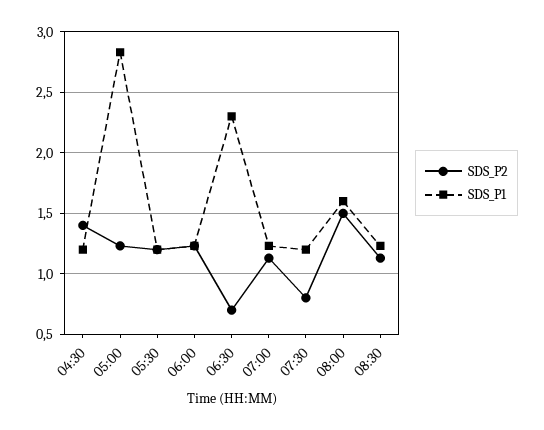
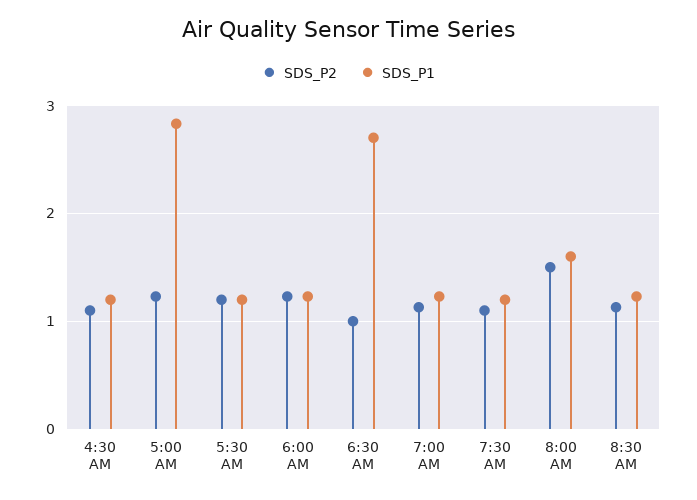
  {
    "SDS_P2": {
-     "04:30": 1.4,
+     "04:30": 1.1,
      "05:00": 1.25,
      "05:30": 1.2,
      "06:00": 1.25,
-     "06:30": 0.7,
+     "06:30": 1,
      "07:00": 1.15,
-     "07:30": 0.8,
+     "07:30": 1.1,
      "08:00": 1.5,
      "08:30": 1.15
    },
    "SDS_P1": {
      "04:30": 1.2,
      "05:00": 2.85,
      "05:30": 1.2,
      "06:00": 1.25,
-     "06:30": 2.3,
+     "06:30": 2.7,
      "07:00": 1.25,
      "07:30": 1.2,
      "08:00": 1.6,
      "08:30": 1.25
    }
  }

